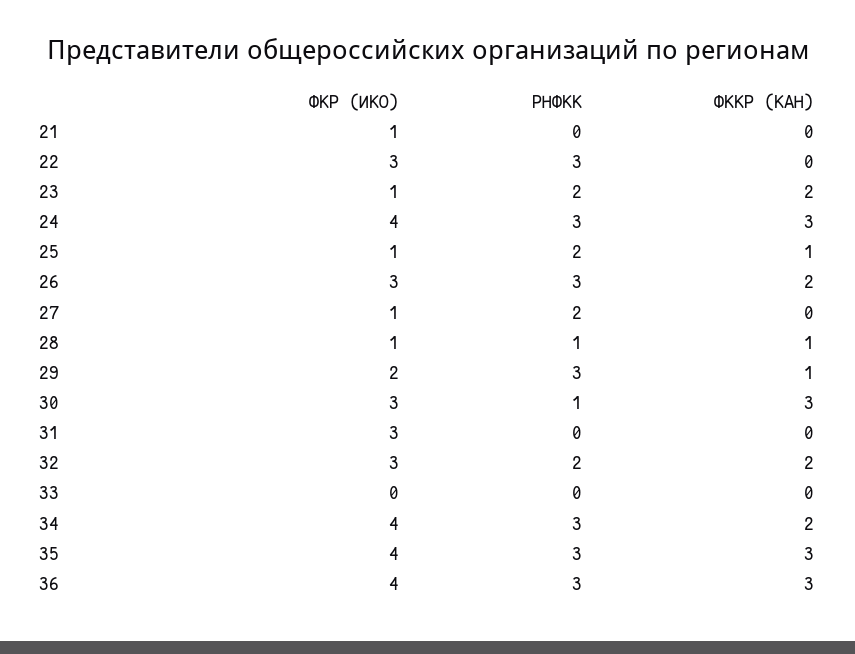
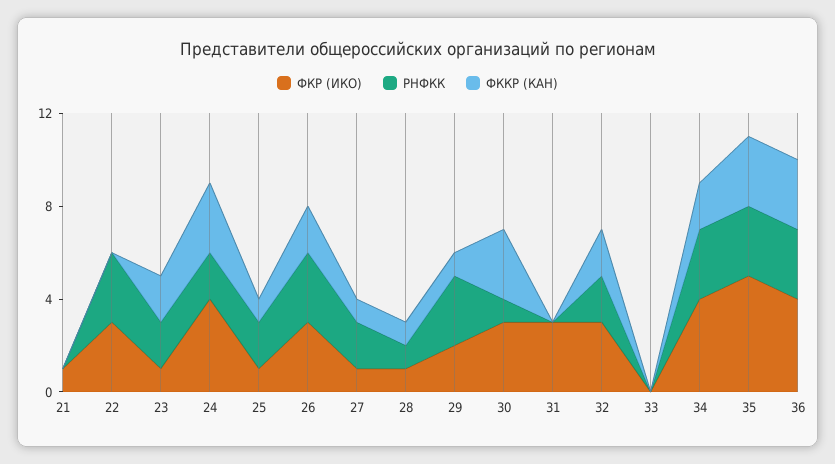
  {
    "ФКР (ИКО)": {
      "21": 1,
      "22": 3,
      "23": 1,
      "24": 4,
      "25": 1,
      "26": 3,
      "27": 1,
      "28": 1,
      "29": 2,
      "30": 3,
      "31": 3,
      "32": 3,
      "33": 0,
      "34": 4,
-     "35": 4,
+     "35": 5,
      "36": 4
    },
    "РНФКК": {
      "21": 0,
      "22": 3,
      "23": 2,
-     "24": 3,
+     "24": 2,
      "25": 2,
      "26": 3,
      "27": 2,
      "28": 1,
      "29": 3,
      "30": 1,
      "31": 0,
      "32": 2,
      "33": 0,
      "34": 3,
      "35": 3,
      "36": 3
    },
    "ФККР (КАН)": {
      "21": 0,
      "22": 0,
      "23": 2,
      "24": 3,
      "25": 1,
      "26": 2,
-     "27": 0,
+     "27": 1,
      "28": 1,
      "29": 1,
      "30": 3,
      "31": 0,
      "32": 2,
      "33": 0,
      "34": 2,
      "35": 3,
      "36": 3
    }
  }

